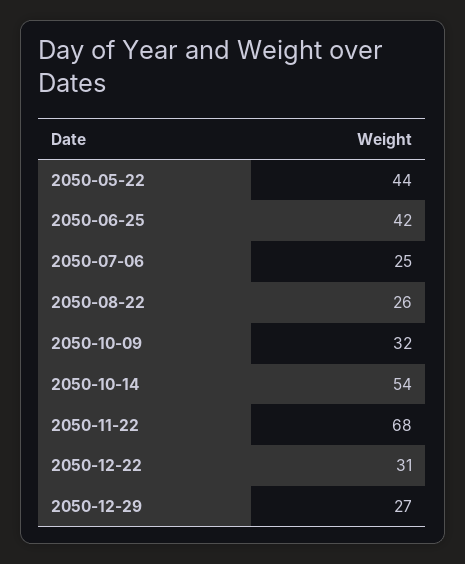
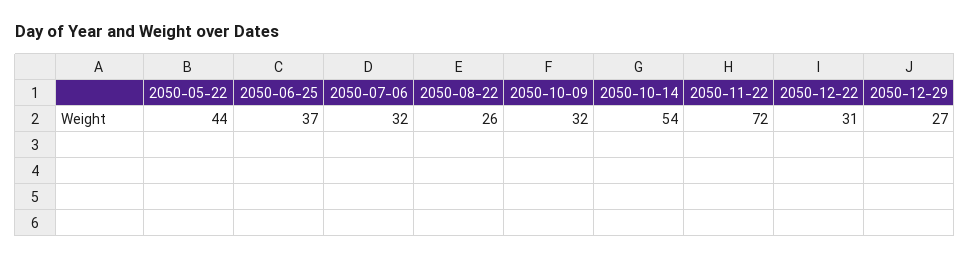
  {
    "2050-05-22": 44,
-   "2050-06-25": 42,
+   "2050-06-25": 37,
-   "2050-07-06": 25,
+   "2050-07-06": 32,
    "2050-08-22": 26,
    "2050-10-09": 32,
    "2050-10-14": 54,
-   "2050-11-22": 68,
+   "2050-11-22": 72,
    "2050-12-22": 31,
    "2050-12-29": 27
  }

